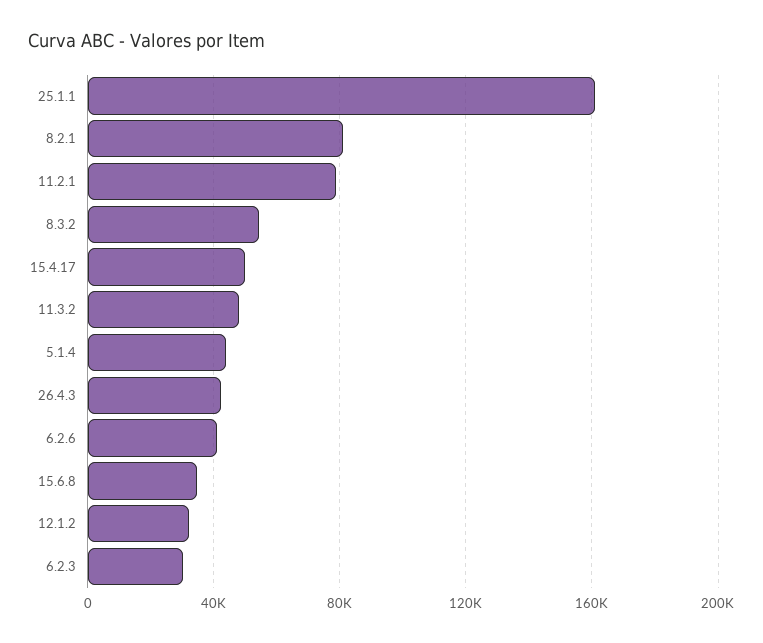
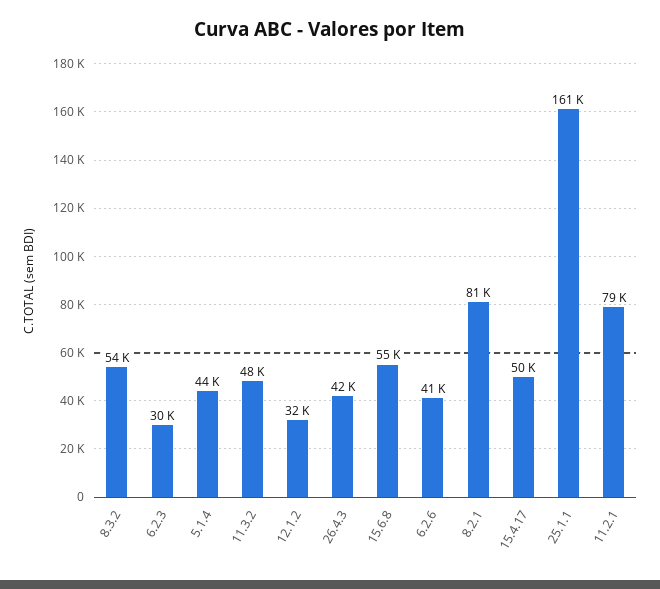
  {
    "25.1.1": 161000,
    "8.2.1": 81000,
    "11.2.1": 79000,
    "8.3.2": 54000,
    "15.4.17": 50000,
    "11.3.2": 48000,
    "5.1.4": 44000,
    "26.4.3": 42000,
    "6.2.6": 41000,
-   "15.6.8": 35000,
+   "15.6.8": 55000,
    "12.1.2": 32000,
    "6.2.3": 30000
  }

